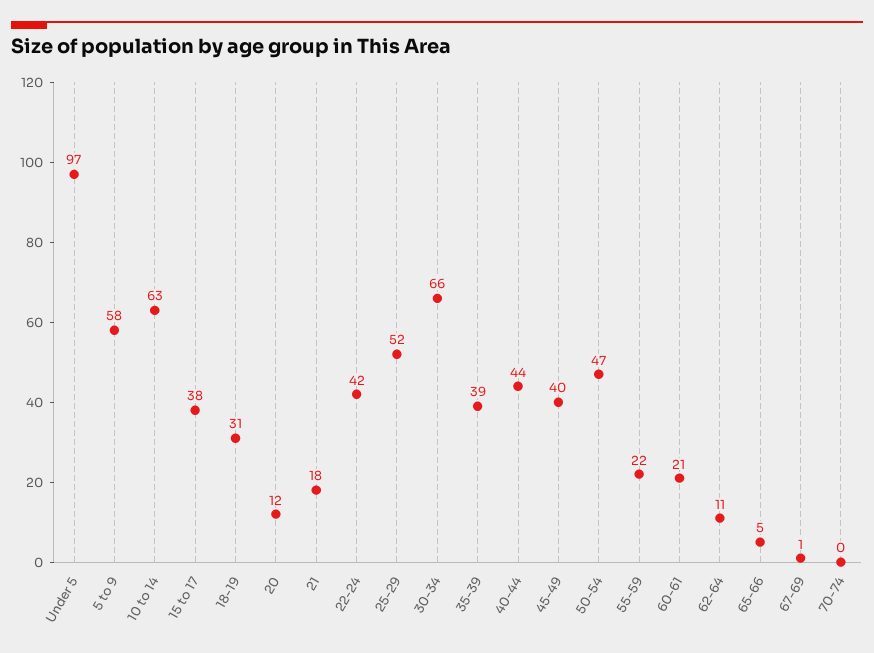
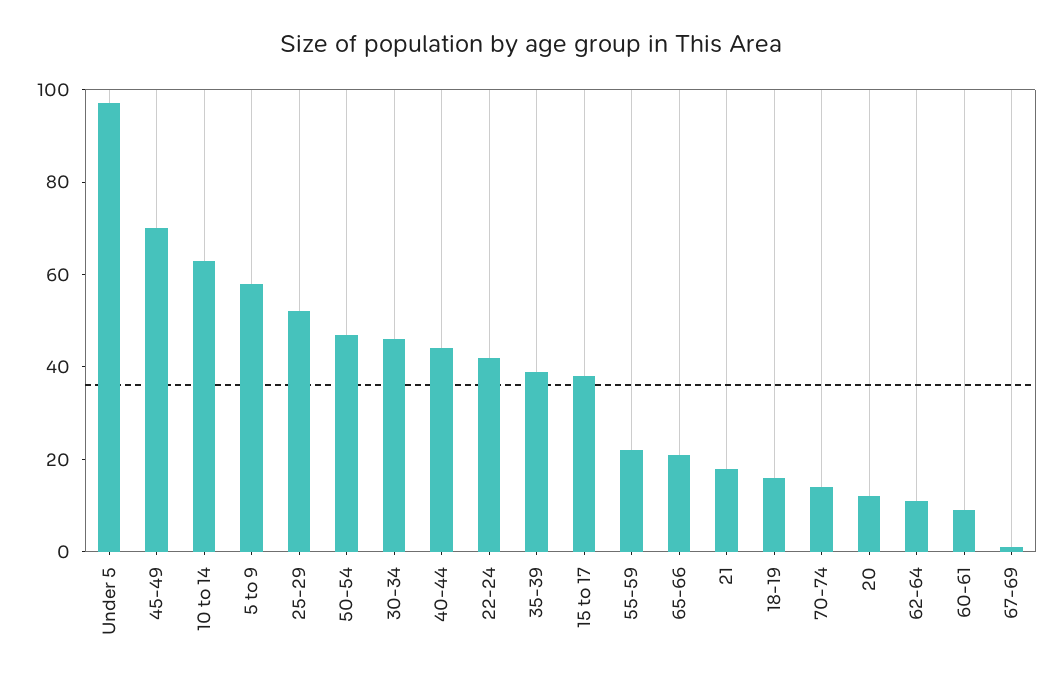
  {
    "Under 5": 97,
    "5 to 9": 58,
    "10 to 14": 63,
    "15 to 17": 38,
-   "18-19": 31,
+   "18-19": 15,
    "20": 12,
    "21": 18,
    "22-24": 42,
    "25-29": 52,
-   "30-34": 66,
+   "30-34": 45,
    "35-39": 39,
    "40-44": 44,
-   "45-49": 40,
+   "45-49": 70,
    "50-54": 47,
    "55-59": 22,
-   "60-61": 21,
+   "60-61": 10,
    "62-64": 11,
-   "65-66": 5,
+   "65-66": 20,
    "67-69": 1,
-   "70-74": 0
+   "70-74": 15
  }

